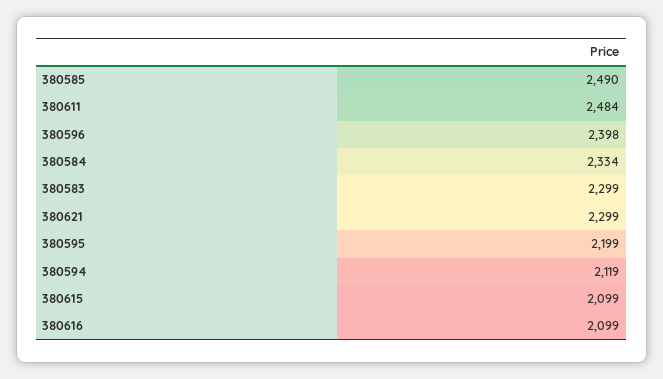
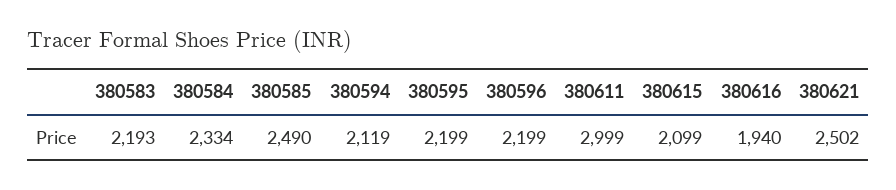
  {
    "380585": 2490,
-   "380611": 2484,
+   "380611": 2999,
-   "380596": 2398,
+   "380596": 2199,
    "380584": 2334,
-   "380583": 2299,
+   "380583": 2193,
-   "380621": 2299,
+   "380621": 2502,
    "380595": 2199,
    "380594": 2119,
    "380615": 2099,
-   "380616": 2099
+   "380616": 1940
  }

